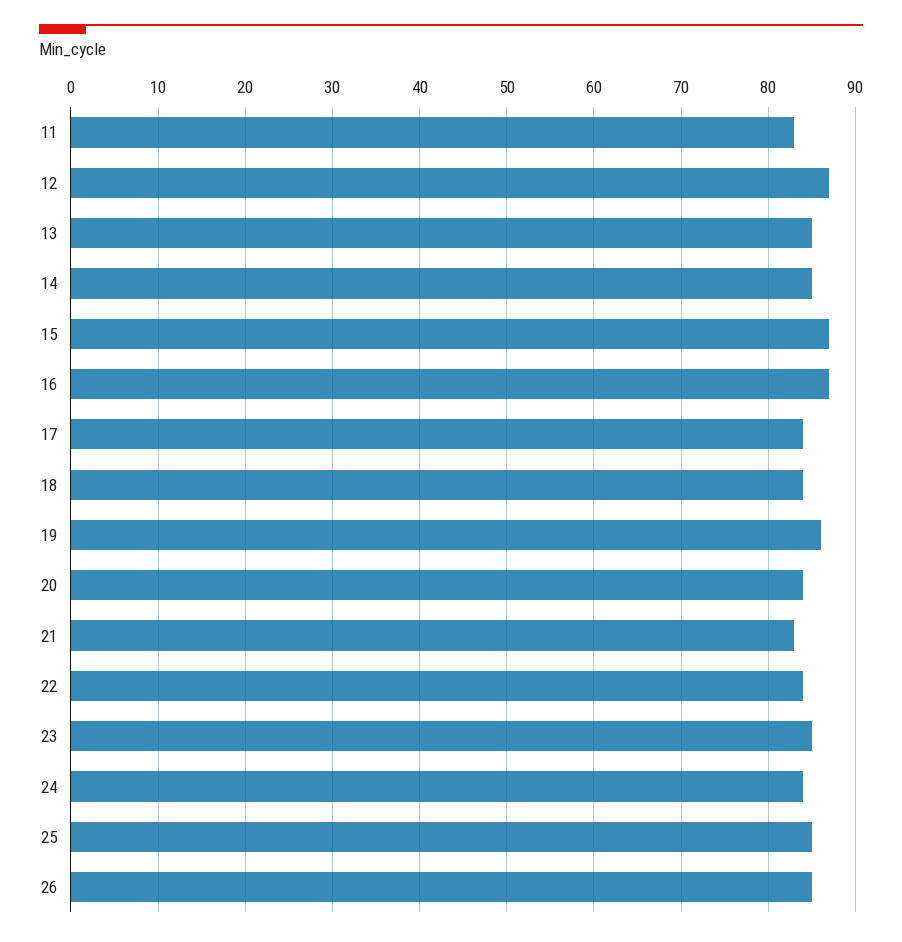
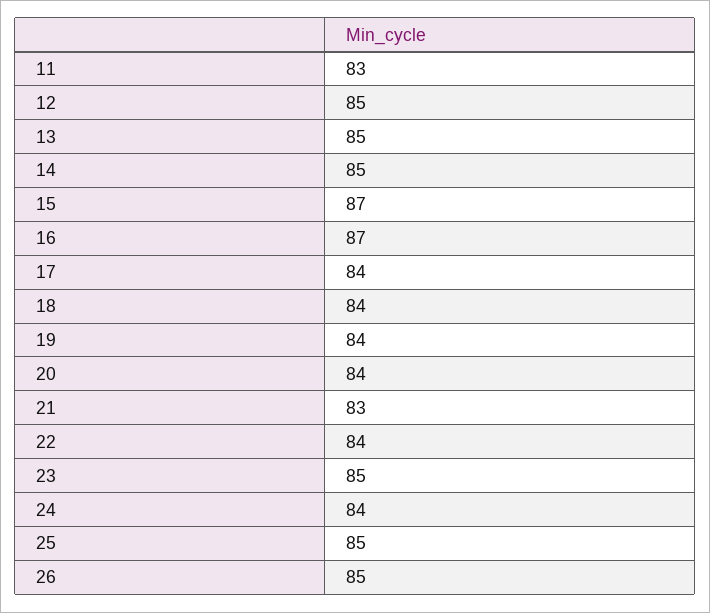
  {
    "11": 83,
-   "12": 87,
+   "12": 85,
    "13": 85,
    "14": 85,
    "15": 87,
    "16": 87,
    "17": 84,
    "18": 84,
-   "19": 86,
+   "19": 84,
    "20": 84,
    "21": 83,
    "22": 84,
    "23": 85,
    "24": 84,
    "25": 85,
    "26": 85
  }

